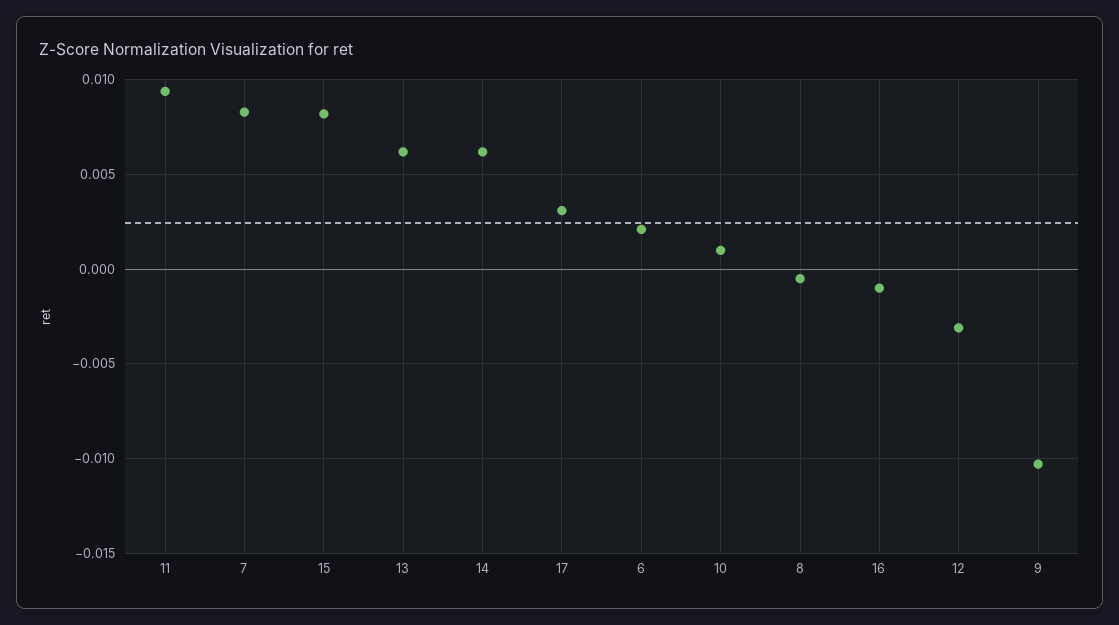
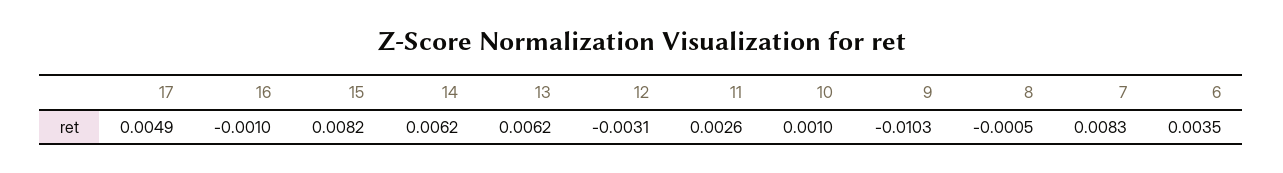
  {
-   "11": 0.0095,
+   "11": 0.0026,
    "7": 0.0083,
    "15": 0.0082,
    "13": 0.0062,
    "14": 0.0062,
-   "17": 0.003,
+   "17": 0.0049,
-   "6": 0.002,
+   "6": 0.0035,
    "10": 0.001,
    "8": -0.0005,
    "16": -0.001,
    "12": -0.0031,
    "9": -0.0103
  }

